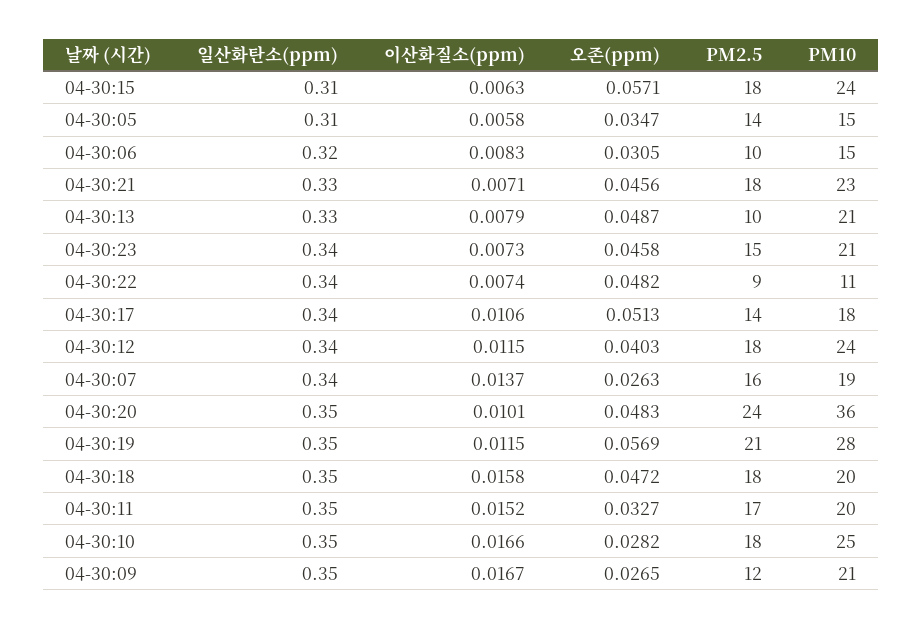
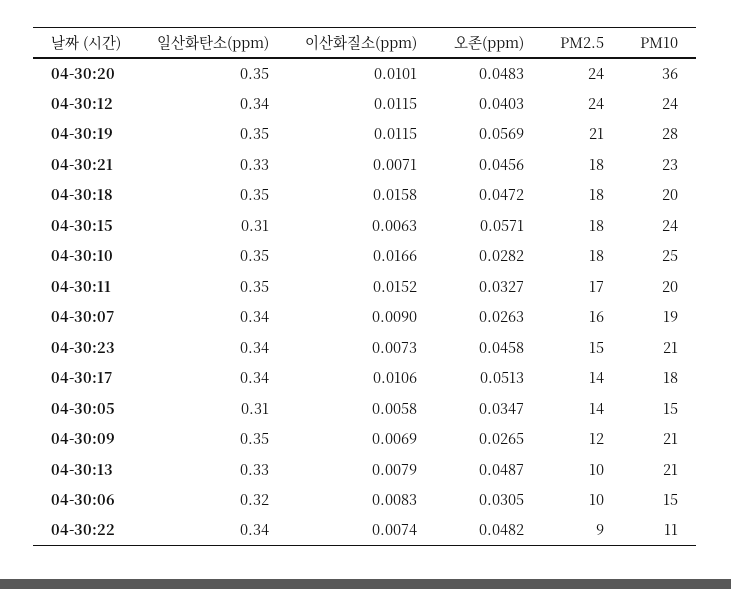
  {
    "일산화탄소(ppm)": {
      "04-30:15": 0.31,
      "04-30:05": 0.31,
      "04-30:06": 0.32,
      "04-30:21": 0.33,
      "04-30:13": 0.33,
      "04-30:23": 0.34,
      "04-30:22": 0.34,
      "04-30:17": 0.34,
      "04-30:12": 0.34,
      "04-30:07": 0.34,
      "04-30:20": 0.35,
      "04-30:19": 0.35,
      "04-30:18": 0.35,
      "04-30:11": 0.35,
      "04-30:10": 0.35,
      "04-30:09": 0.35
    },
    "이산화질소(ppm)": {
      "04-30:15": 0.0063,
      "04-30:05": 0.0058,
      "04-30:06": 0.0083,
      "04-30:21": 0.0071,
      "04-30:13": 0.0079,
      "04-30:23": 0.0073,
      "04-30:22": 0.0074,
      "04-30:17": 0.0106,
      "04-30:12": 0.0115,
-     "04-30:07": 0.0137,
+     "04-30:07": 0.009,
      "04-30:20": 0.0101,
      "04-30:19": 0.0115,
      "04-30:18": 0.0158,
      "04-30:11": 0.0152,
      "04-30:10": 0.0166,
-     "04-30:09": 0.0167
+     "04-30:09": 0.0069
    },
    "오존(ppm)": {
      "04-30:15": 0.0571,
      "04-30:05": 0.0347,
      "04-30:06": 0.0305,
      "04-30:21": 0.0456,
      "04-30:13": 0.0487,
      "04-30:23": 0.0458,
      "04-30:22": 0.0482,
      "04-30:17": 0.0513,
      "04-30:12": 0.0403,
      "04-30:07": 0.0263,
      "04-30:20": 0.0483,
      "04-30:19": 0.0569,
      "04-30:18": 0.0472,
      "04-30:11": 0.0327,
      "04-30:10": 0.0282,
      "04-30:09": 0.0265
    },
    "PM2.5": {
      "04-30:15": 18,
      "04-30:05": 14,
      "04-30:06": 10,
      "04-30:21": 18,
      "04-30:13": 10,
      "04-30:23": 15,
      "04-30:22": 9,
      "04-30:17": 14,
-     "04-30:12": 18,
+     "04-30:12": 24,
      "04-30:07": 16,
      "04-30:20": 24,
      "04-30:19": 21,
      "04-30:18": 18,
      "04-30:11": 17,
      "04-30:10": 18,
      "04-30:09": 12
    },
    "PM10": {
      "04-30:15": 24,
      "04-30:05": 15,
      "04-30:06": 15,
      "04-30:21": 23,
      "04-30:13": 21,
      "04-30:23": 21,
      "04-30:22": 11,
      "04-30:17": 18,
      "04-30:12": 24,
      "04-30:07": 19,
      "04-30:20": 36,
      "04-30:19": 28,
      "04-30:18": 20,
      "04-30:11": 20,
      "04-30:10": 25,
      "04-30:09": 21
    }
  }

